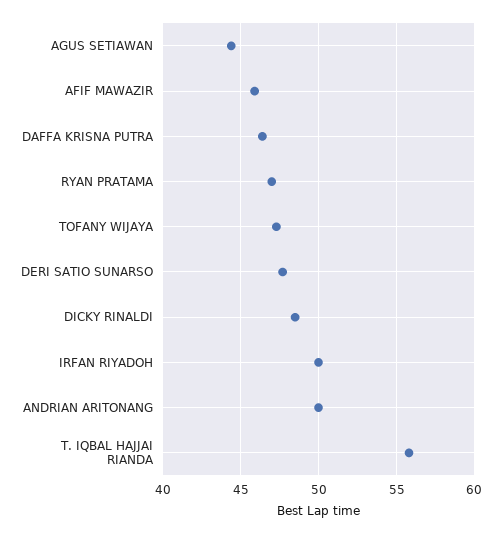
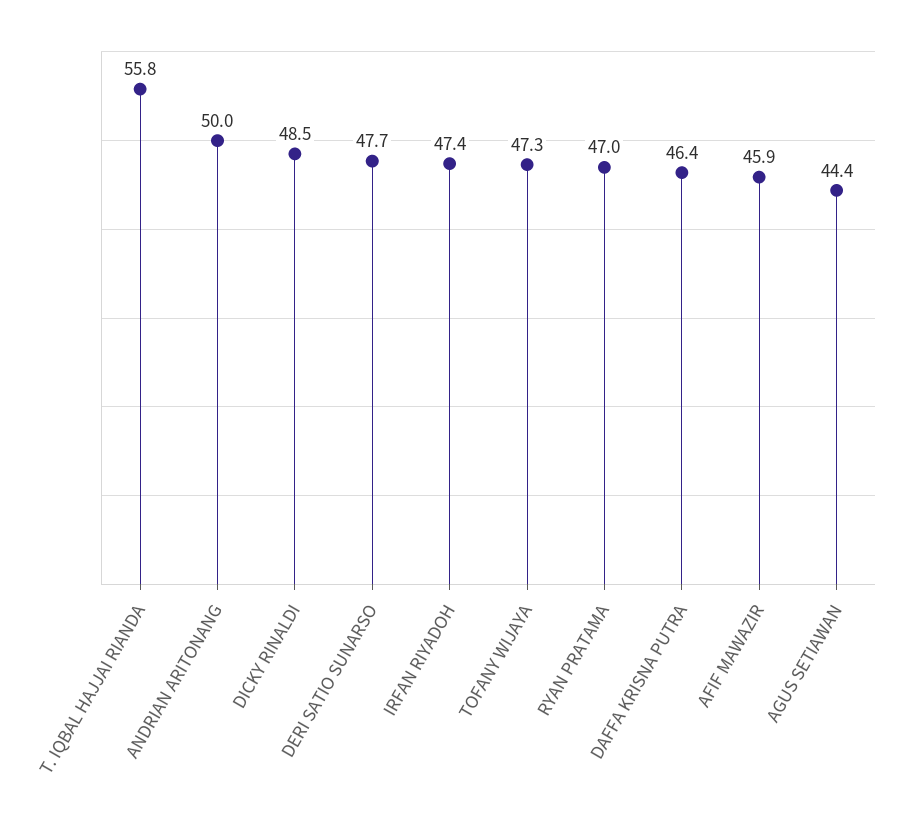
  {
    "AGUS SETIAWAN": 44.4,
    "AFIF MAWAZIR": 45.9,
    "DAFFA KRISNA PUTRA": 46.4,
    "RYAN PRATAMA": 47,
    "TOFANY WIJAYA": 47.3,
    "DERI SATIO SUNARSO": 47.7,
    "DICKY RINALDI": 48.5,
-   "IRFAN RIYADOH": 50,
+   "IRFAN RIYADOH": 47.4,
    "ANDRIAN ARITONANG": 50,
    "T. IQBAL HAJJAI RIANDA": 55.8
  }

